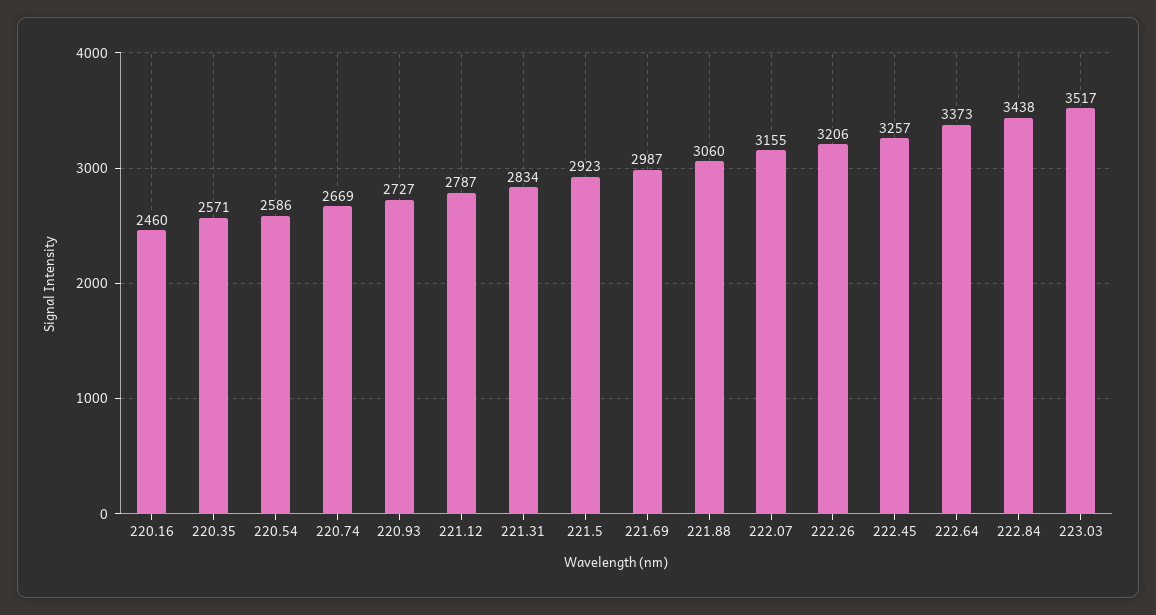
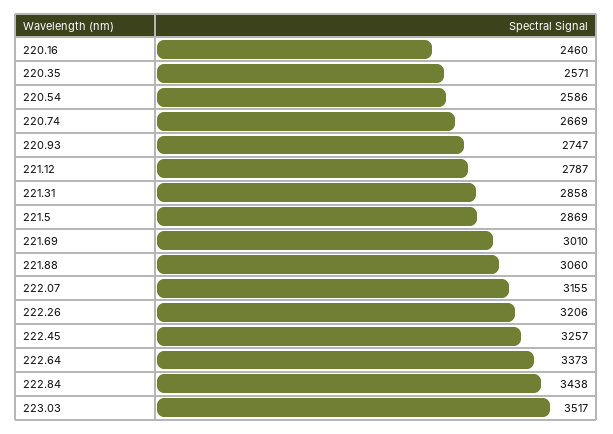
  {
    "220.16": 2460,
    "220.35": 2571,
    "220.54": 2586,
    "220.74": 2669,
-   "220.93": 2727,
+   "220.93": 2747,
    "221.12": 2787,
-   "221.31": 2834,
+   "221.31": 2858,
-   "221.5": 2923,
+   "221.5": 2869,
-   "221.69": 2987,
+   "221.69": 3010,
    "221.88": 3060,
    "222.07": 3155,
    "222.26": 3206,
    "222.45": 3257,
    "222.64": 3373,
    "222.84": 3438,
    "223.03": 3517
  }

